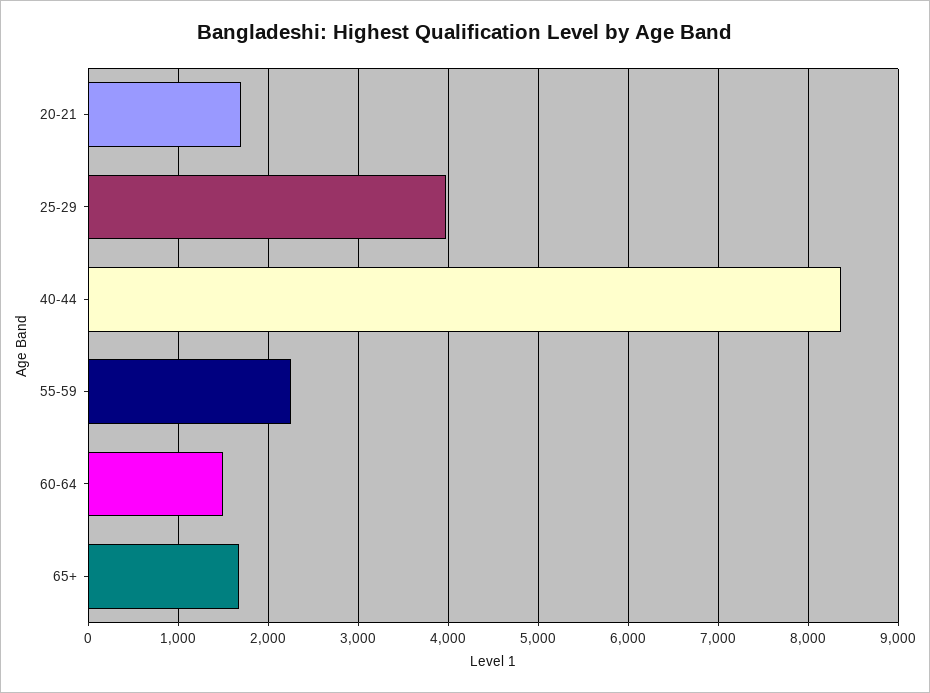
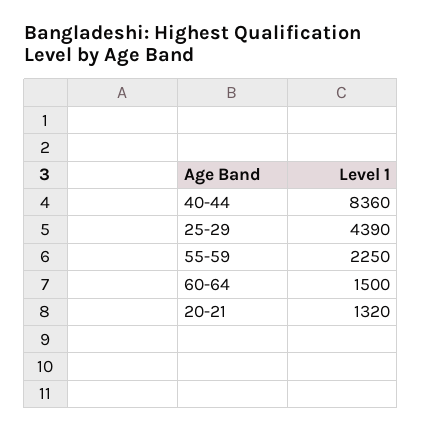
  {
-   "20-21": 1700,
+   "20-21": 1320,
-   "25-29": 4000,
+   "25-29": 4390,
    "40-44": 8360,
    "55-59": 2250,
-   "60-64": 1500,
+   "60-64": 1500
-   "65+": 1700
  }

